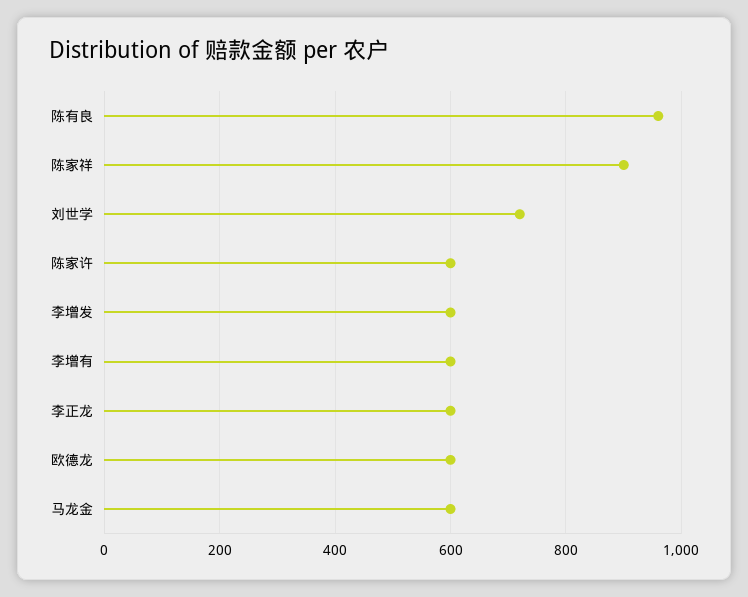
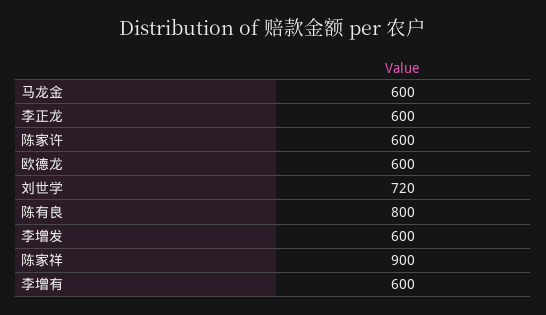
  {
-   "陈有良": 960,
+   "陈有良": 800,
    "陈家祥": 900,
    "刘世学": 720,
    "陈家许": 600,
    "李增发": 600,
    "李增有": 600,
    "李正龙": 600,
    "欧德龙": 600,
    "马龙金": 600
  }

